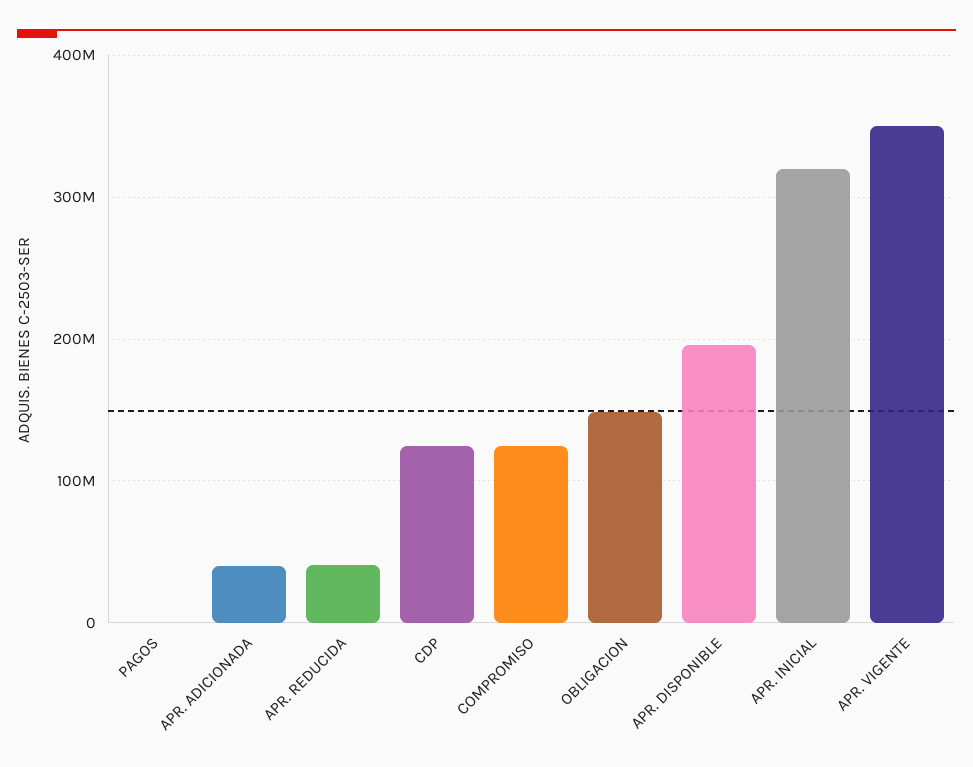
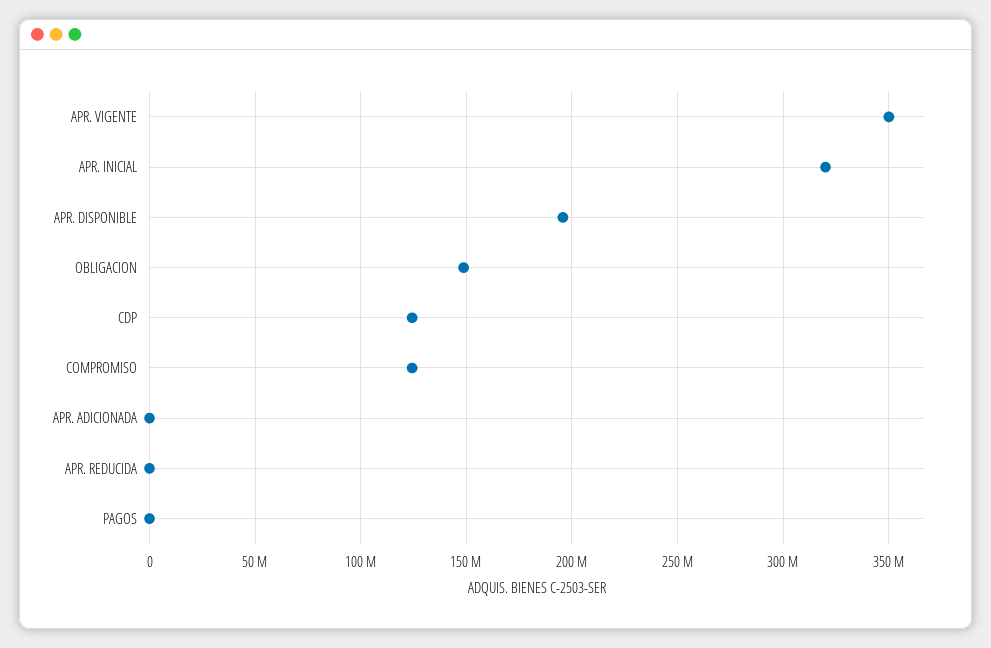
  {
    "PAGOS": 0,
-   "APR. ADICIONADA": 40000000,
+   "APR. ADICIONADA": 0,
-   "APR. REDUCIDA": 40000000,
+   "APR. REDUCIDA": 0,
    "CDP": 125000000,
    "COMPROMISO": 125000000,
    "OBLIGACION": 150000000,
    "APR. DISPONIBLE": 195000000,
    "APR. INICIAL": 320000000,
    "APR. VIGENTE": 350000000
  }

